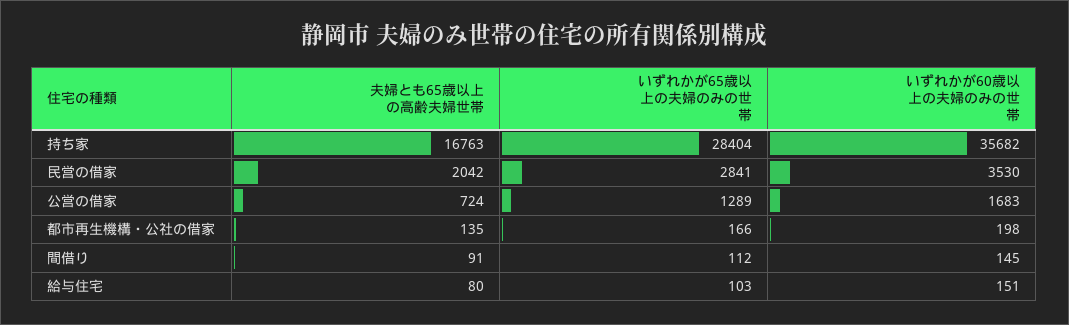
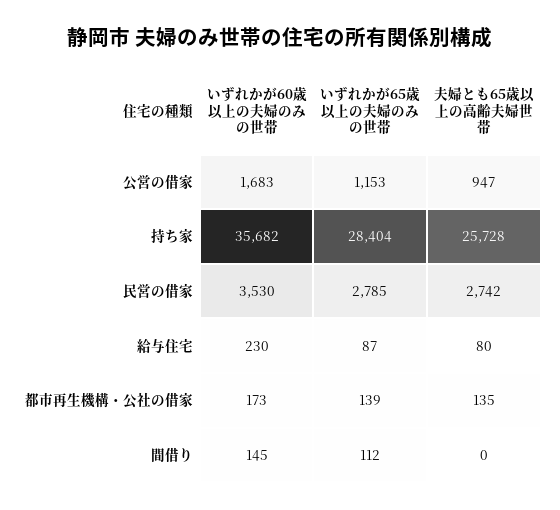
  {
    "夫婦とも65歳以上の高齢夫婦世帯": {
-     "持ち家": 16763,
+     "持ち家": 25728,
-     "民営の借家": 2042,
+     "民営の借家": 2742,
-     "公営の借家": 724,
+     "公営の借家": 947,
      "都市再生機構・公社の借家": 135,
-     "間借り": 91,
+     "間借り": 0,
      "給与住宅": 80
    },
    "いずれかが65歳以上の夫婦のみの世帯": {
      "持ち家": 28404,
-     "民営の借家": 2841,
+     "民営の借家": 2785,
-     "公営の借家": 1289,
+     "公営の借家": 1153,
-     "都市再生機構・公社の借家": 166,
+     "都市再生機構・公社の借家": 139,
      "間借り": 112,
-     "給与住宅": 103
+     "給与住宅": 87
    },
    "いずれかが60歳以上の夫婦のみの世帯": {
      "持ち家": 35682,
      "民営の借家": 3530,
      "公営の借家": 1683,
-     "都市再生機構・公社の借家": 198,
+     "都市再生機構・公社の借家": 173,
      "間借り": 145,
-     "給与住宅": 151
+     "給与住宅": 230
    }
  }

